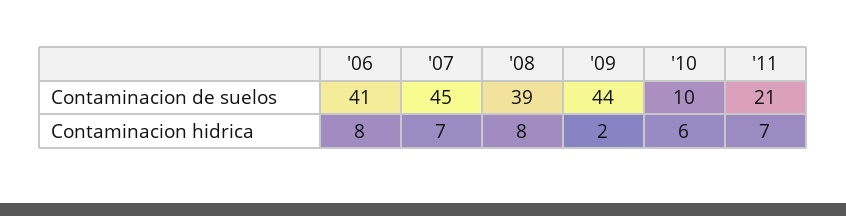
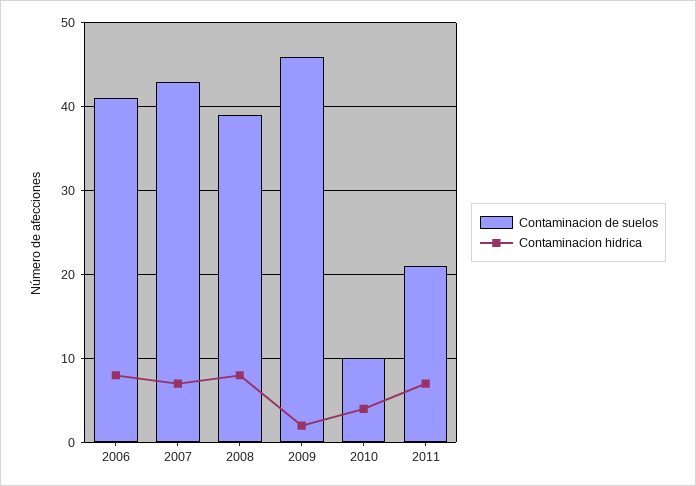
  {
    "Contaminacion de suelos": {
      "'06": 41,
-     "'07": 45,
+     "'07": 43,
      "'08": 39,
-     "'09": 44,
+     "'09": 46,
      "'10": 10,
      "'11": 21
    },
    "Contaminacion hidrica": {
      "'06": 8,
      "'07": 7,
      "'08": 8,
      "'09": 2,
-     "'10": 6,
+     "'10": 4,
      "'11": 7
    }
  }

